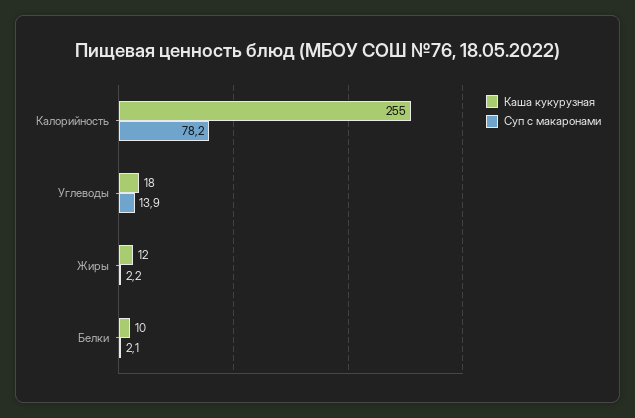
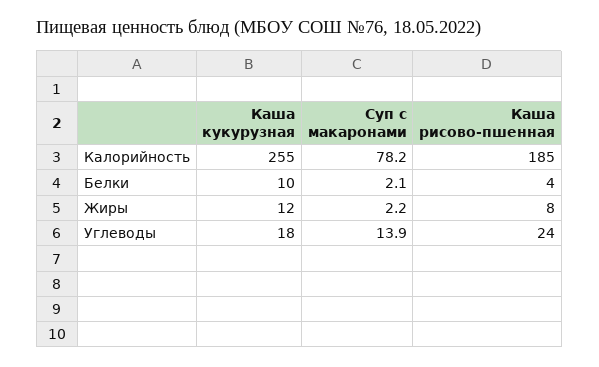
  {
    "Каша кукурузная": {
      "Калорийность": 255,
      "Углеводы": 18,
      "Жиры": 12,
      "Белки": 10
    },
    "Суп с макаронами": {
      "Калорийность": 78.2,
      "Углеводы": 13.9,
      "Жиры": 2.2,
      "Белки": 2.1
-   }
+   },
+   "Каша рисово-пшенная": {
+     "Калорийность": 185,
+     "Белки": 4,
+     "Жиры": 8,
+     "Углеводы": 24
+   }
  }

